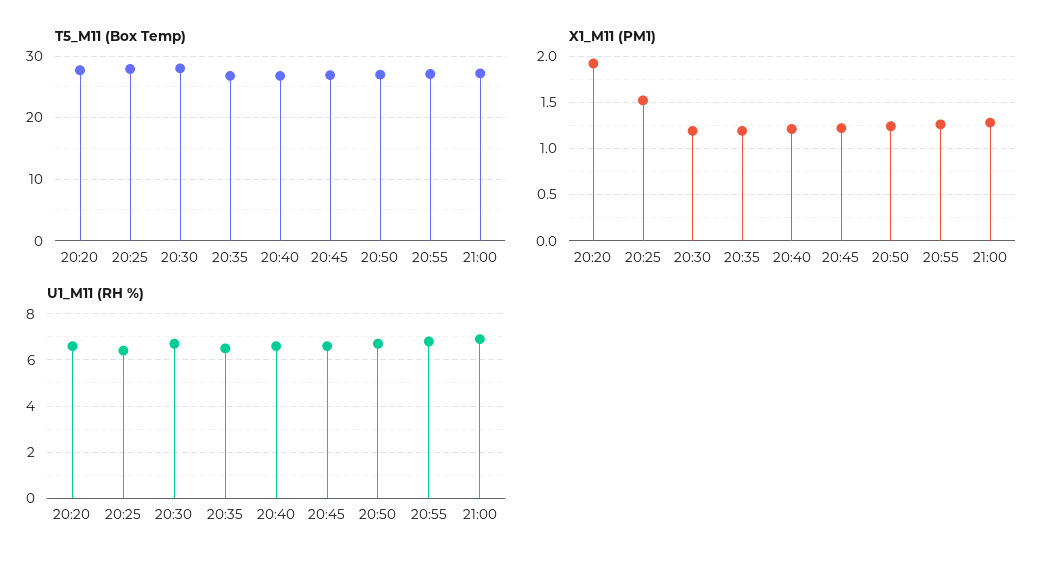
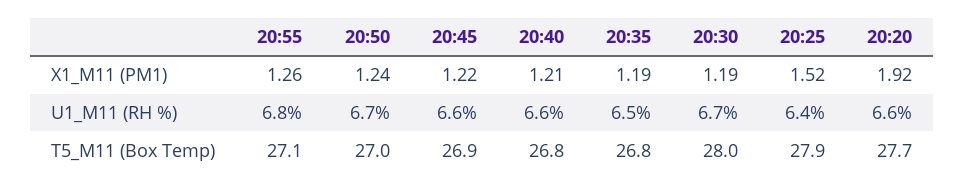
  {
    "T5_M11 (Box Temp)": {
      "20:20": 27.7,
      "20:25": 27.9,
      "20:30": 28,
      "20:35": 26.8,
      "20:40": 26.8,
      "20:45": 26.9,
      "20:50": 27,
-     "20:55": 27.1,
+     "20:55": 27.1
-     "21:00": 27
    },
    "X1_M11 (PM1)": {
      "20:20": 1.92,
      "20:25": 1.52,
      "20:30": 1.19,
      "20:35": 1.19,
      "20:40": 1.21,
      "20:45": 1.22,
      "20:50": 1.24,
-     "20:55": 1.26,
+     "20:55": 1.26
-     "21:00": 1.3
    },
    "U1_M11 (RH %)": {
      "20:20": 6.6,
      "20:25": 6.4,
      "20:30": 6.7,
      "20:35": 6.5,
      "20:40": 6.6,
      "20:45": 6.6,
      "20:50": 6.7,
-     "20:55": 6.8,
+     "20:55": 6.8
-     "21:00": 7
    }
  }

